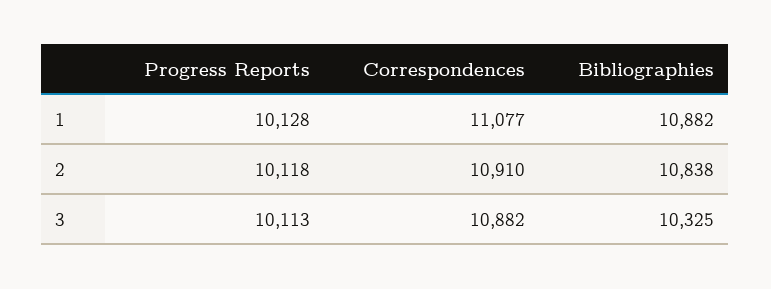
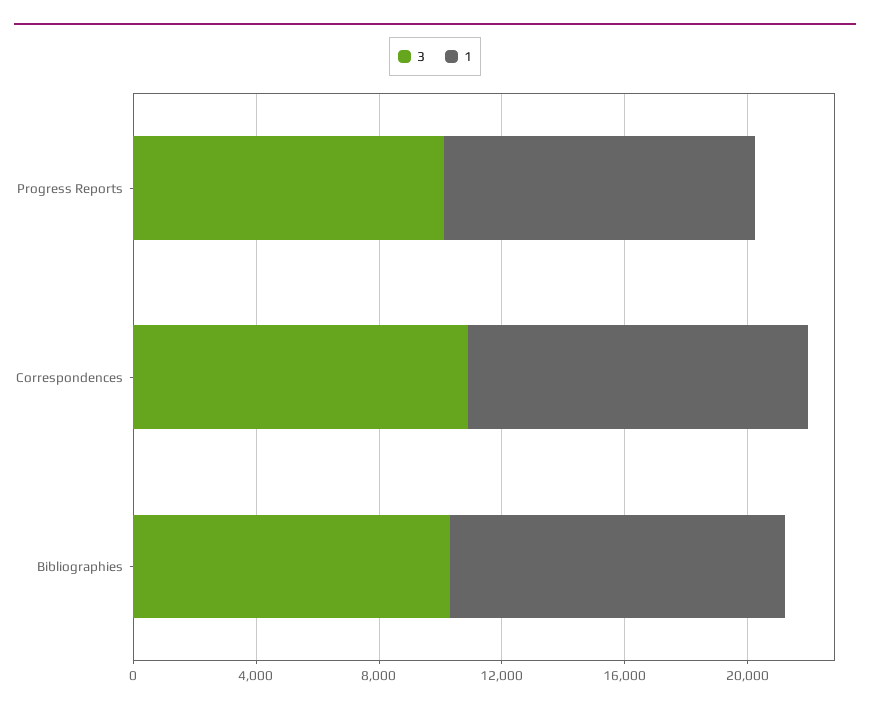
  {
    "1": {
      "Progress Reports": 10128,
      "Correspondences": 11077,
      "Bibliographies": 10882
    },
-   "2": {
-     "Progress Reports": 10118,
-     "Correspondences": 10910,
-     "Bibliographies": 10838
-   },
    "3": {
      "Progress Reports": 10113,
      "Correspondences": 10882,
      "Bibliographies": 10325
    }
  }

